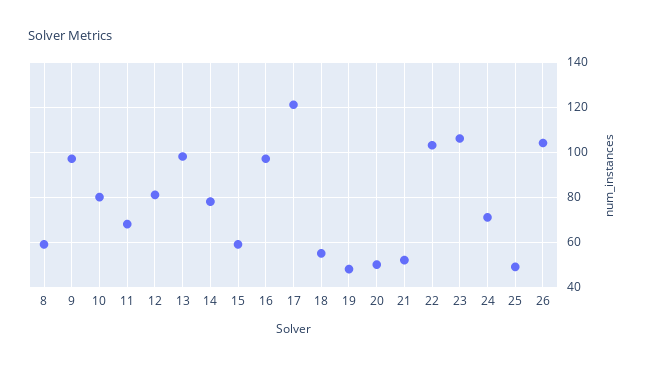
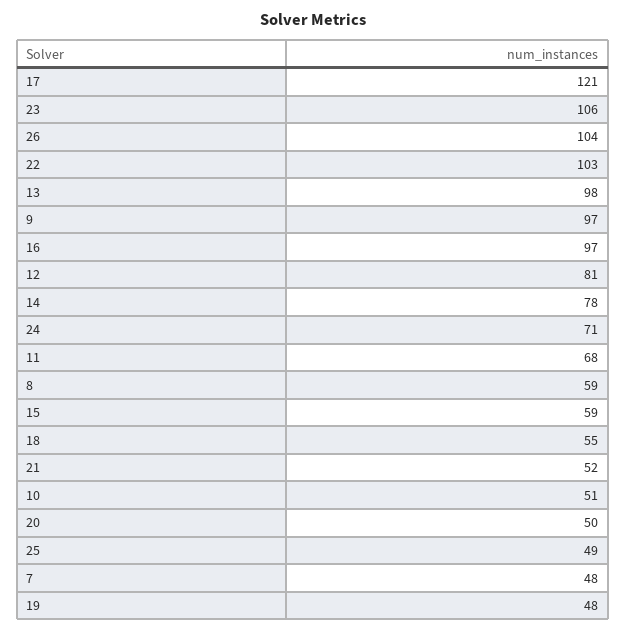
  {
    "8": 59,
    "9": 97,
-   "10": 80,
+   "10": 51,
    "11": 68,
    "12": 81,
    "13": 98,
    "14": 78,
    "15": 59,
    "16": 97,
    "17": 121,
    "18": 55,
    "19": 48,
    "20": 50,
    "21": 52,
    "22": 103,
    "23": 106,
    "24": 71,
    "25": 49,
-   "26": 104
+   "26": 104,
+   "7": 48
  }

